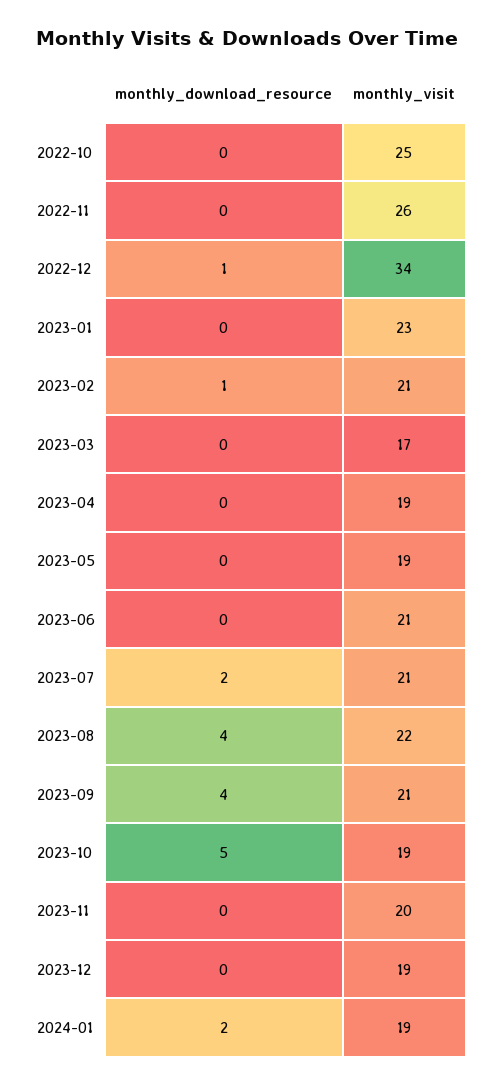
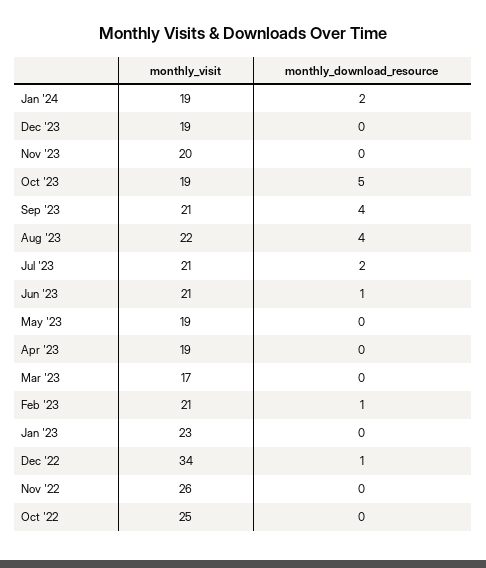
  {
    "monthly_download_resource": {
      "2022-10": 0,
      "2022-11": 0,
      "2022-12": 1,
      "2023-01": 0,
      "2023-02": 1,
      "2023-03": 0,
      "2023-04": 0,
      "2023-05": 0,
-     "2023-06": 0,
+     "2023-06": 1,
      "2023-07": 2,
      "2023-08": 4,
      "2023-09": 4,
      "2023-10": 5,
      "2023-11": 0,
      "2023-12": 0,
      "2024-01": 2
    },
    "monthly_visit": {
      "2022-10": 25,
      "2022-11": 26,
      "2022-12": 34,
      "2023-01": 23,
      "2023-02": 21,
      "2023-03": 17,
      "2023-04": 19,
      "2023-05": 19,
      "2023-06": 21,
      "2023-07": 21,
      "2023-08": 22,
      "2023-09": 21,
      "2023-10": 19,
      "2023-11": 20,
      "2023-12": 19,
      "2024-01": 19
    }
  }

